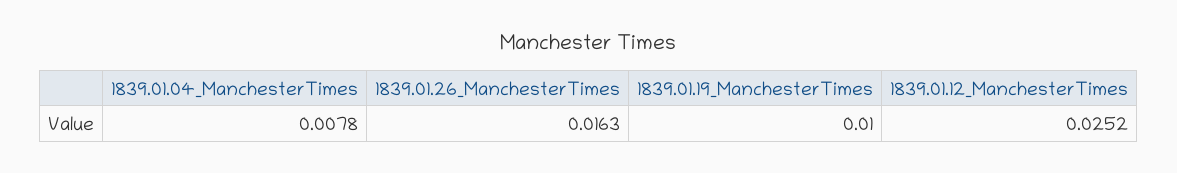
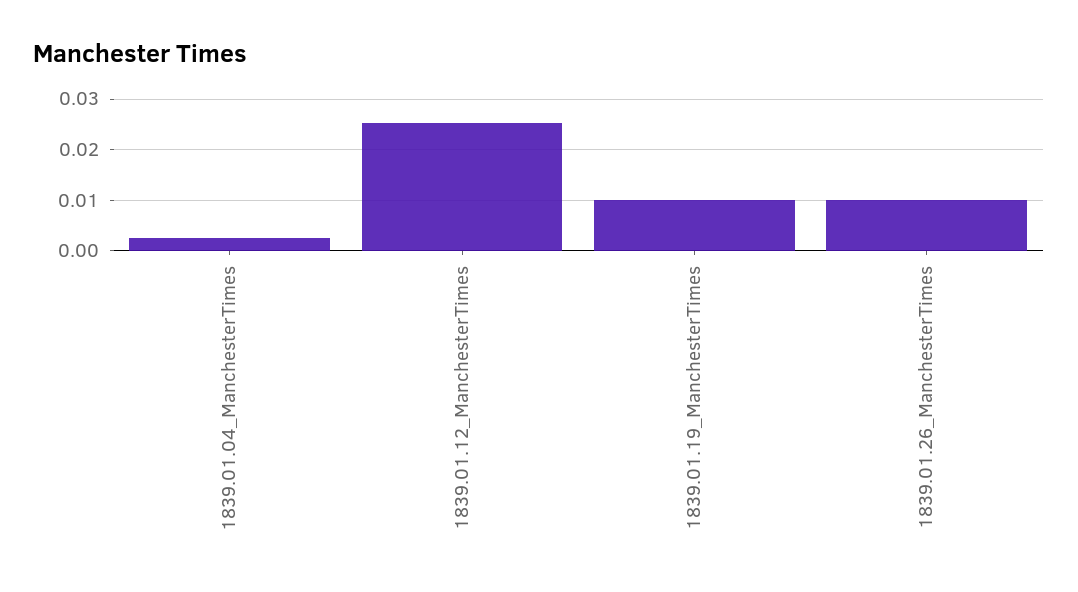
  {
-   "1839.01.04_ManchesterTimes": 0.0078,
+   "1839.01.04_ManchesterTimes": 0.002,
-   "1839.01.26_ManchesterTimes": 0.0163,
+   "1839.01.26_ManchesterTimes": 0.01,
    "1839.01.19_ManchesterTimes": 0.01,
    "1839.01.12_ManchesterTimes": 0.0252
  }

